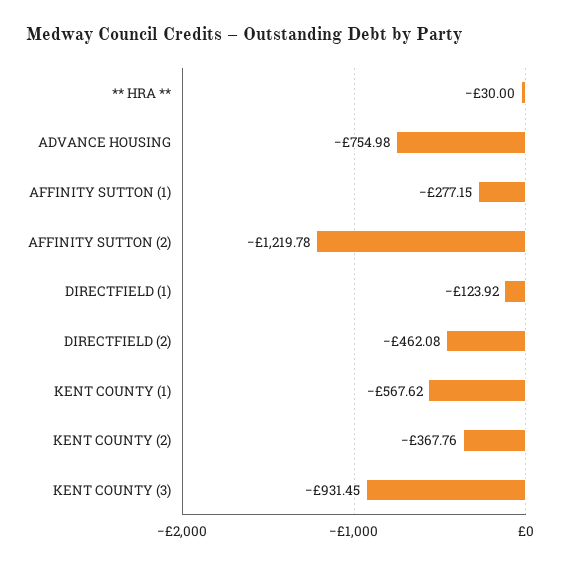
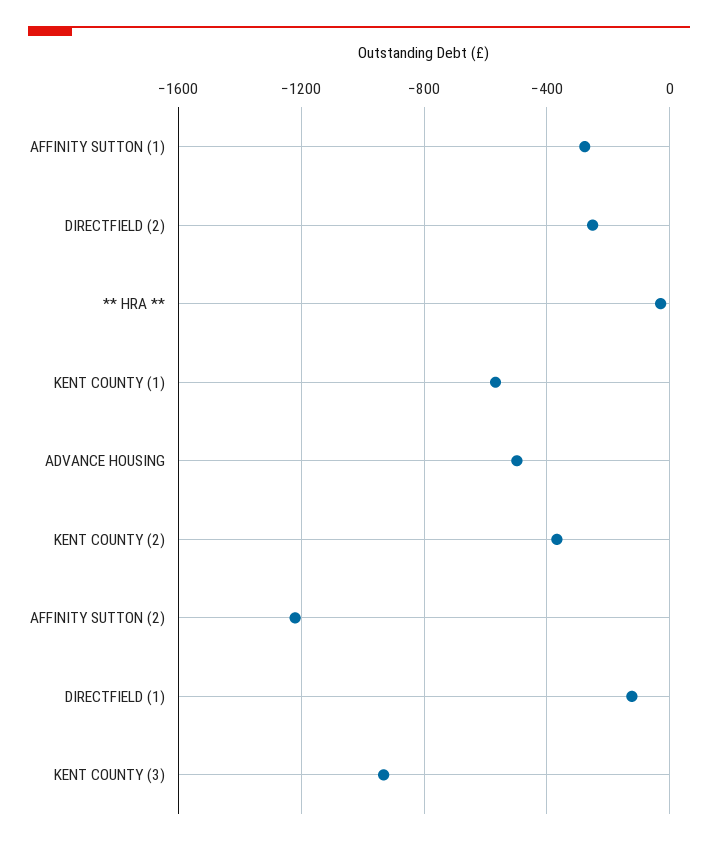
  {
    "** HRA **": -30,
-   "ADVANCE HOUSING": -754.98,
+   "ADVANCE HOUSING": -500,
    "AFFINITY SUTTON (1)": -277.15,
    "AFFINITY SUTTON (2)": -1219.78,
    "DIRECTFIELD (1)": -123.92,
-   "DIRECTFIELD (2)": -462.08,
+   "DIRECTFIELD (2)": -250,
    "KENT COUNTY (1)": -567.62,
    "KENT COUNTY (2)": -367.76,
    "KENT COUNTY (3)": -931.45
  }

